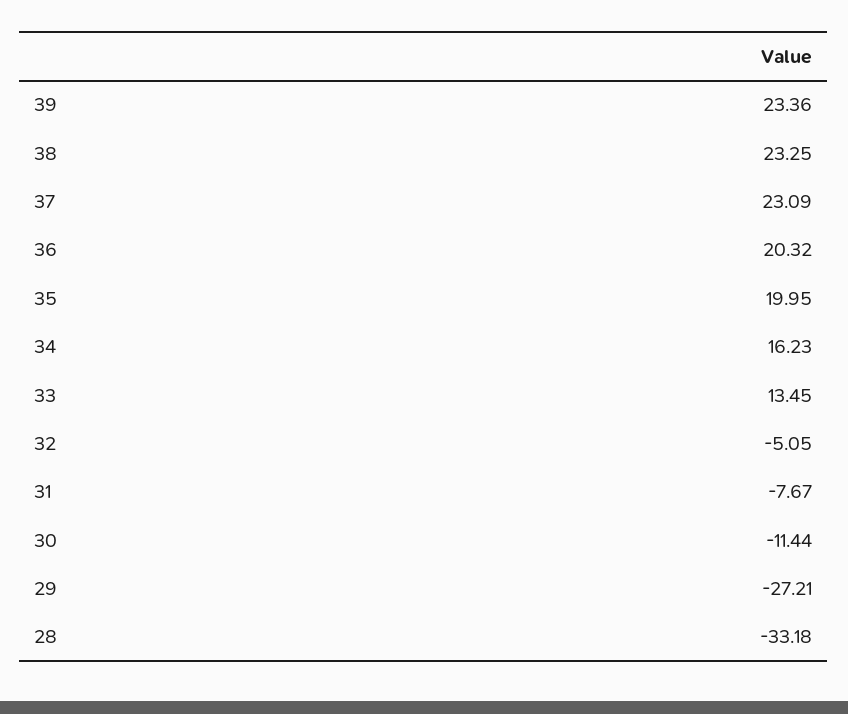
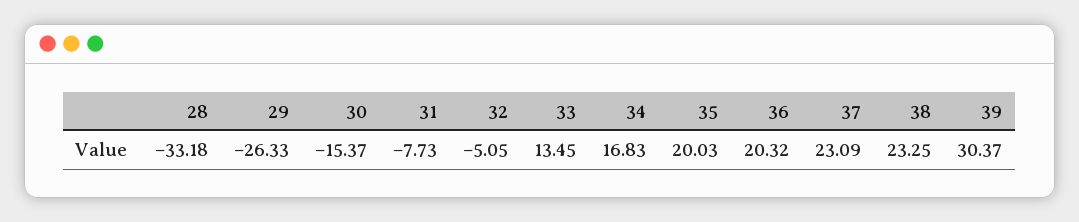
  {
-   "39": 23.36,
+   "39": 30.37,
    "38": 23.25,
    "37": 23.09,
    "36": 20.32,
-   "35": 19.95,
+   "35": 20.03,
-   "34": 16.23,
+   "34": 16.83,
    "33": 13.45,
    "32": -5.05,
-   "31": -7.67,
+   "31": -7.73,
-   "30": -11.44,
+   "30": -15.37,
-   "29": -27.21,
+   "29": -26.33,
    "28": -33.18
  }

